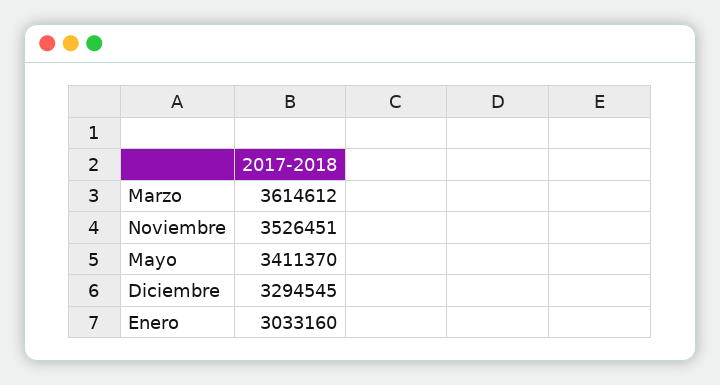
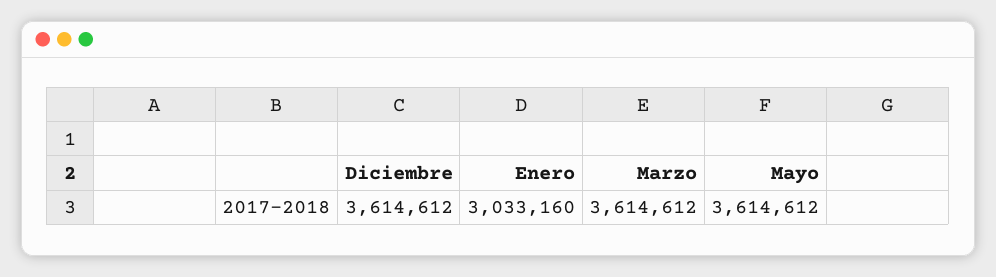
  {
    "Marzo": 3614612,
-   "Noviembre": 3526451,
-   "Mayo": 3411370,
+   "Mayo": 3614612,
-   "Diciembre": 3294545,
+   "Diciembre": 3614612,
    "Enero": 3033160
  }

